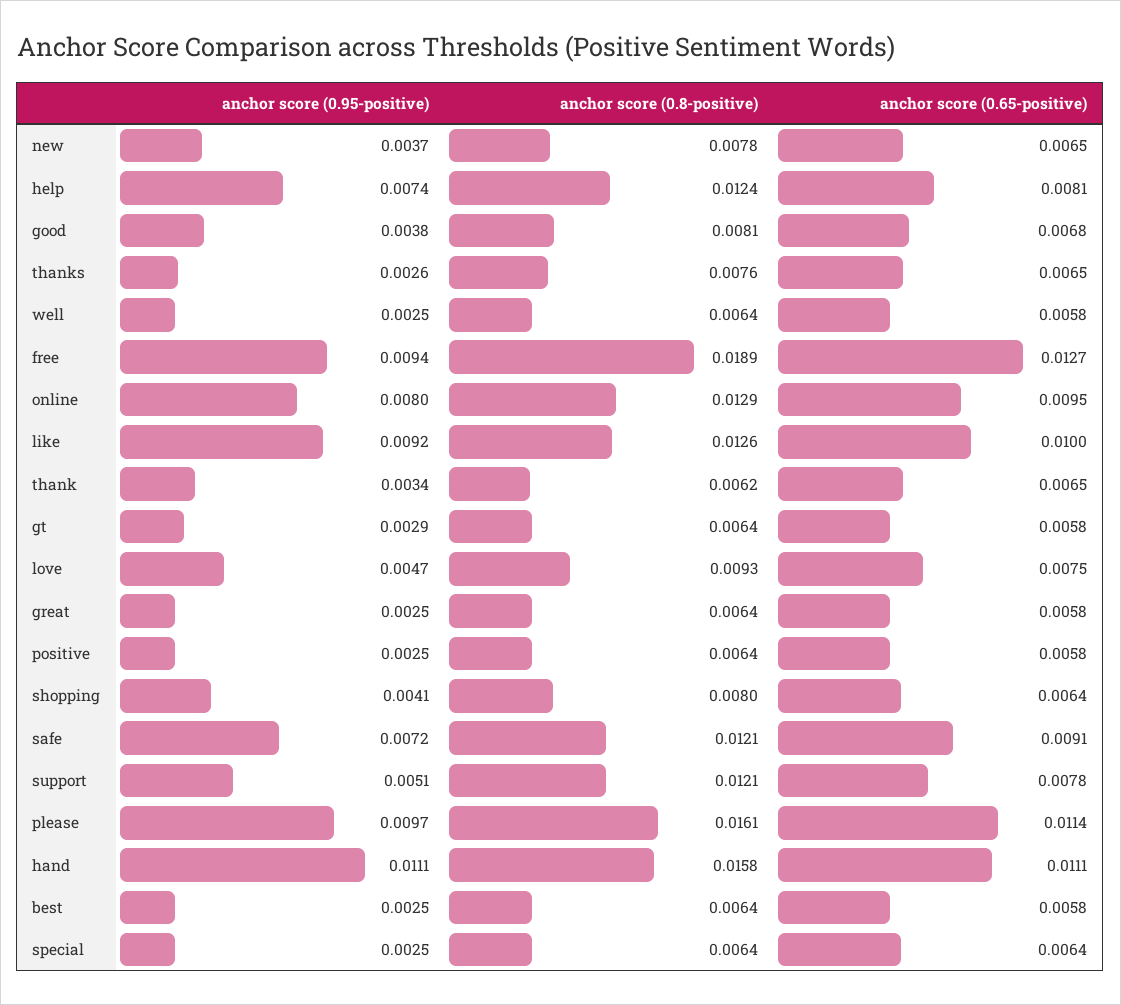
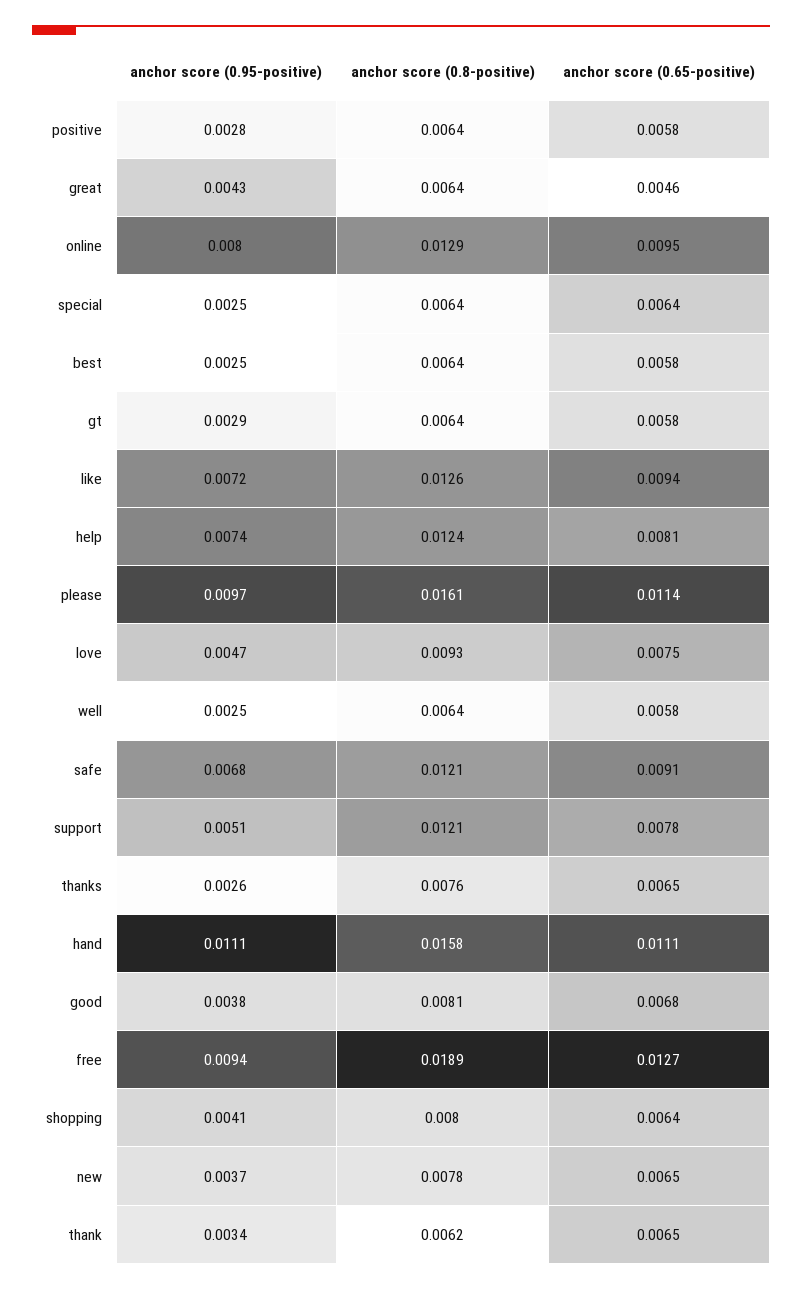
  {
    "anchor score (0.95-positive)": {
      "new": 0.0037,
      "help": 0.0074,
      "good": 0.0038,
      "thanks": 0.0026,
      "well": 0.0025,
      "free": 0.0094,
      "online": 0.008,
-     "like": 0.0092,
+     "like": 0.0072,
      "thank": 0.0034,
      "gt": 0.0029,
      "love": 0.0047,
-     "great": 0.0025,
+     "great": 0.0043,
-     "positive": 0.0025,
+     "positive": 0.0028,
      "shopping": 0.0041,
-     "safe": 0.0072,
+     "safe": 0.0068,
      "support": 0.0051,
      "please": 0.0097,
      "hand": 0.0111,
      "best": 0.0025,
      "special": 0.0025
    },
    "anchor score (0.8-positive)": {
      "new": 0.0078,
      "help": 0.0124,
      "good": 0.0081,
      "thanks": 0.0076,
      "well": 0.0064,
      "free": 0.0189,
      "online": 0.0129,
      "like": 0.0126,
      "thank": 0.0062,
      "gt": 0.0064,
      "love": 0.0093,
      "great": 0.0064,
      "positive": 0.0064,
      "shopping": 0.008,
      "safe": 0.0121,
      "support": 0.0121,
      "please": 0.0161,
      "hand": 0.0158,
      "best": 0.0064,
      "special": 0.0064
    },
    "anchor score (0.65-positive)": {
      "new": 0.0065,
      "help": 0.0081,
      "good": 0.0068,
      "thanks": 0.0065,
      "well": 0.0058,
      "free": 0.0127,
      "online": 0.0095,
-     "like": 0.01,
+     "like": 0.0094,
      "thank": 0.0065,
      "gt": 0.0058,
      "love": 0.0075,
-     "great": 0.0058,
+     "great": 0.0046,
      "positive": 0.0058,
      "shopping": 0.0064,
      "safe": 0.0091,
      "support": 0.0078,
      "please": 0.0114,
      "hand": 0.0111,
      "best": 0.0058,
      "special": 0.0064
    }
  }

